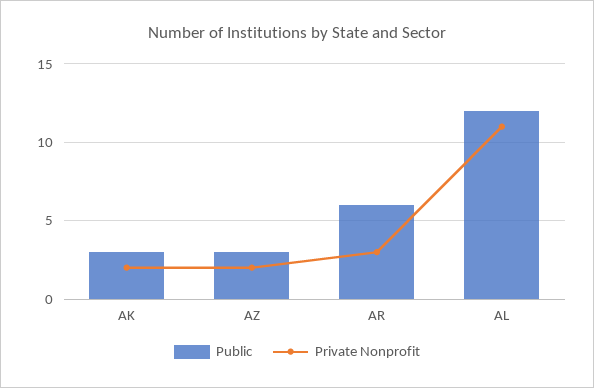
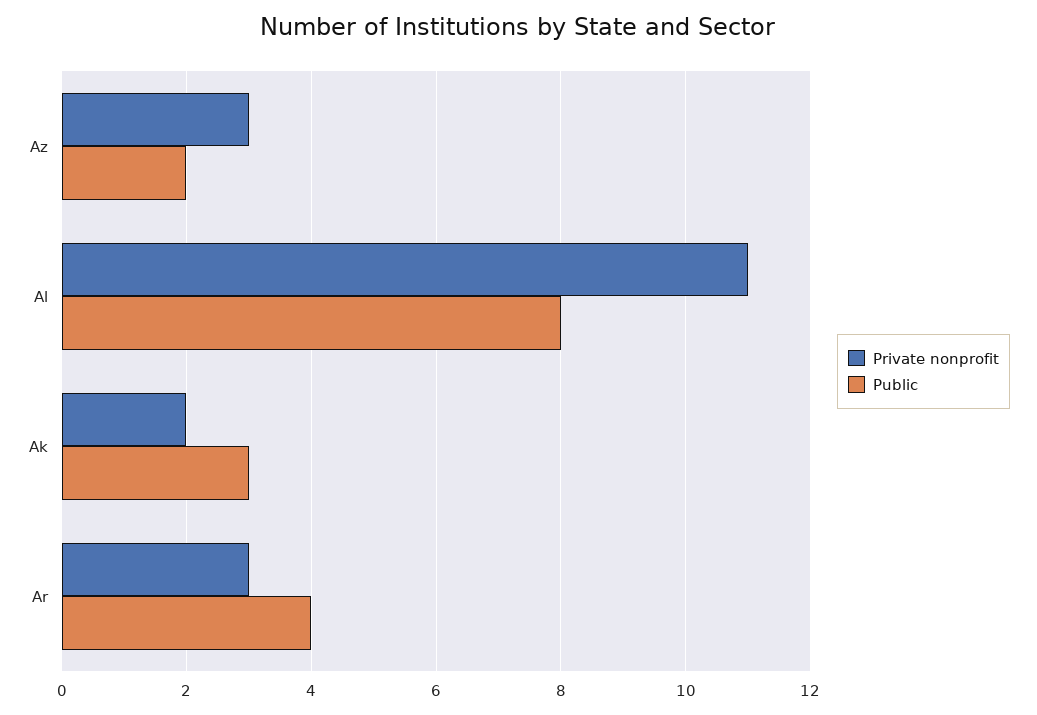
  {
    "Public": {
      "AK": 3,
-     "AZ": 3,
+     "AZ": 2,
-     "AR": 6,
+     "AR": 4,
-     "AL": 12
+     "AL": 8
    },
    "Private Nonprofit": {
      "AK": 2,
-     "AZ": 2,
+     "AZ": 3,
      "AR": 3,
      "AL": 11
    }
  }

